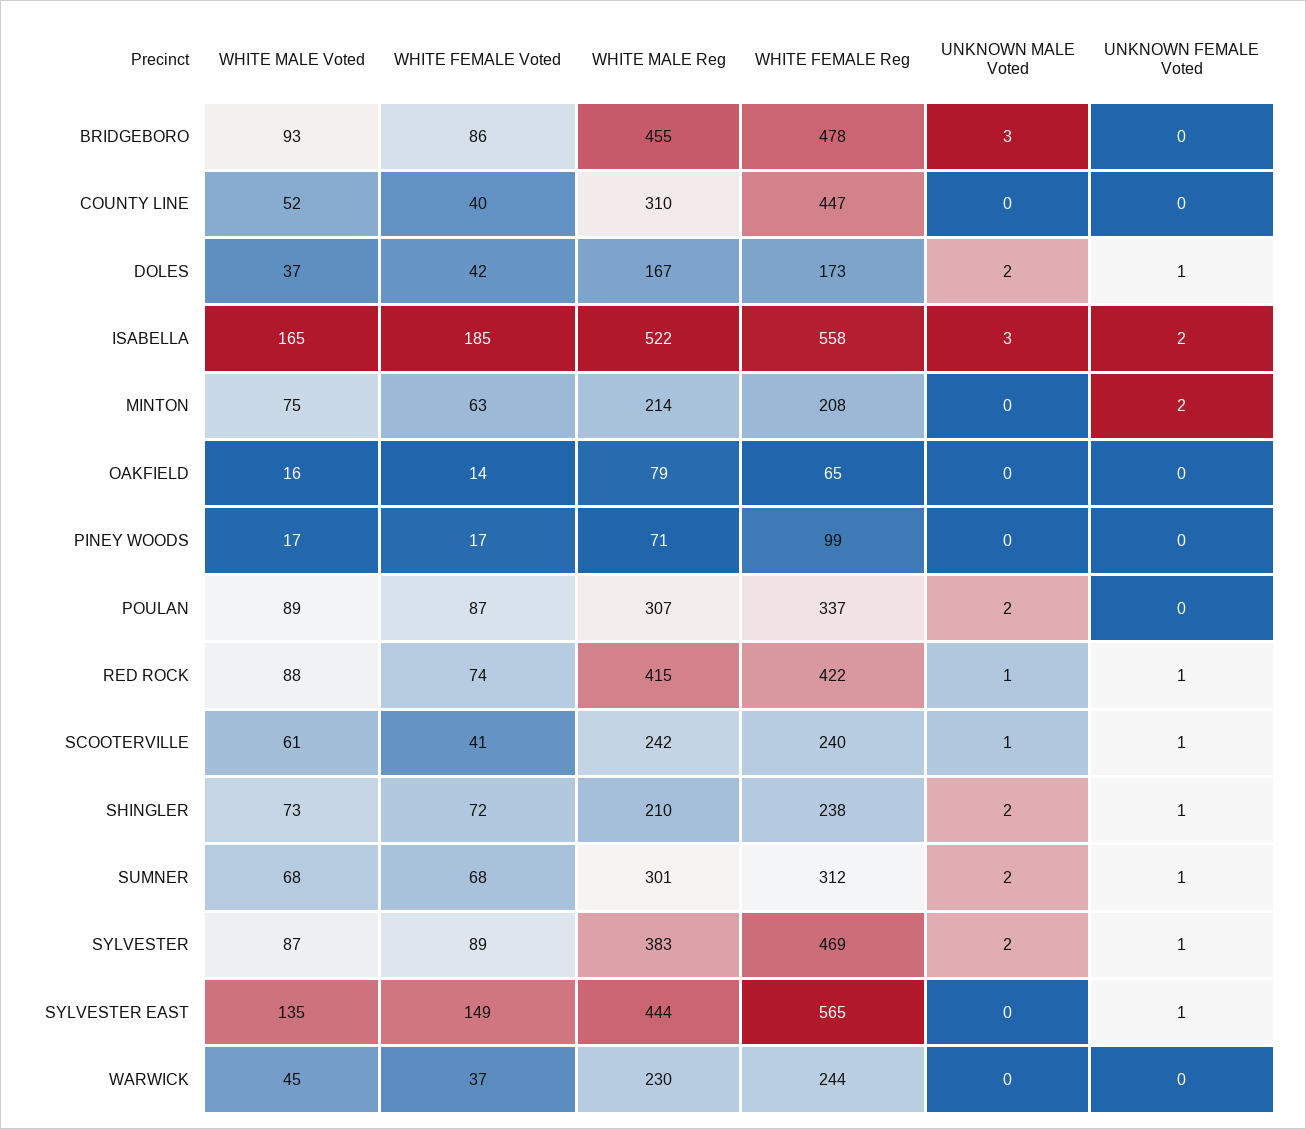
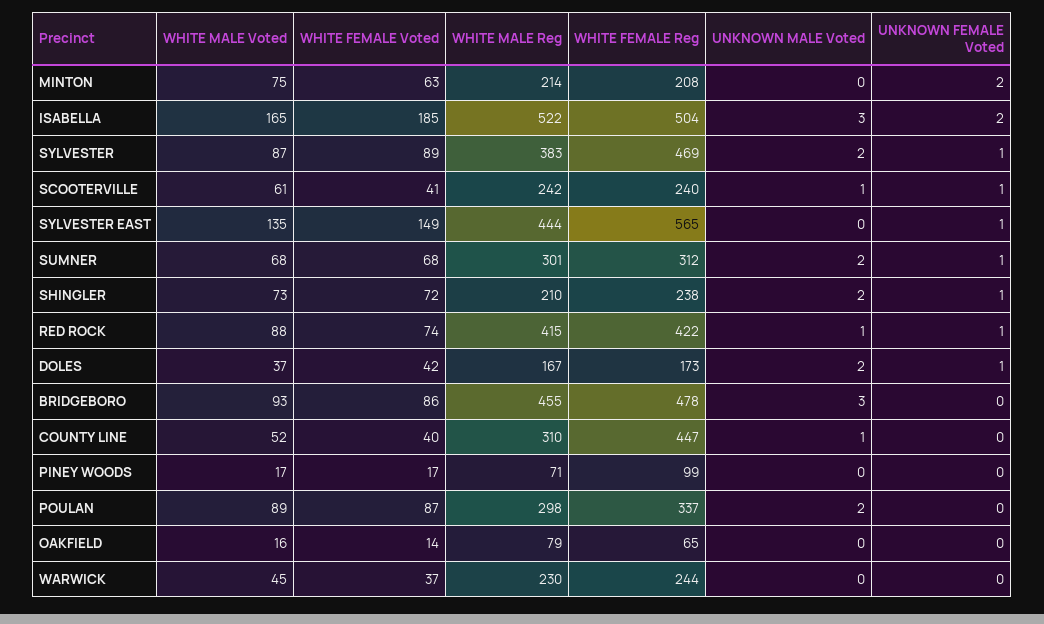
  {
    "WHITE MALE Voted": {
      "BRIDGEBORO": 93,
      "COUNTY LINE": 52,
      "DOLES": 37,
      "ISABELLA": 165,
      "MINTON": 75,
      "OAKFIELD": 16,
      "PINEY WOODS": 17,
      "POULAN": 89,
      "RED ROCK": 88,
      "SCOOTERVILLE": 61,
      "SHINGLER": 73,
      "SUMNER": 68,
      "SYLVESTER": 87,
      "SYLVESTER EAST": 135,
      "WARWICK": 45
    },
    "WHITE FEMALE Voted": {
      "BRIDGEBORO": 86,
      "COUNTY LINE": 40,
      "DOLES": 42,
      "ISABELLA": 185,
      "MINTON": 63,
      "OAKFIELD": 14,
      "PINEY WOODS": 17,
      "POULAN": 87,
      "RED ROCK": 74,
      "SCOOTERVILLE": 41,
      "SHINGLER": 72,
      "SUMNER": 68,
      "SYLVESTER": 89,
      "SYLVESTER EAST": 149,
      "WARWICK": 37
    },
    "WHITE MALE Reg": {
      "BRIDGEBORO": 455,
      "COUNTY LINE": 310,
      "DOLES": 167,
      "ISABELLA": 522,
      "MINTON": 214,
      "OAKFIELD": 79,
      "PINEY WOODS": 71,
-     "POULAN": 307,
+     "POULAN": 298,
      "RED ROCK": 415,
      "SCOOTERVILLE": 242,
      "SHINGLER": 210,
      "SUMNER": 301,
      "SYLVESTER": 383,
      "SYLVESTER EAST": 444,
      "WARWICK": 230
    },
    "WHITE FEMALE Reg": {
      "BRIDGEBORO": 478,
      "COUNTY LINE": 447,
      "DOLES": 173,
-     "ISABELLA": 558,
+     "ISABELLA": 504,
      "MINTON": 208,
      "OAKFIELD": 65,
      "PINEY WOODS": 99,
      "POULAN": 337,
      "RED ROCK": 422,
      "SCOOTERVILLE": 240,
      "SHINGLER": 238,
      "SUMNER": 312,
      "SYLVESTER": 469,
      "SYLVESTER EAST": 565,
      "WARWICK": 244
    },
    "UNKNOWN MALE Voted": {
      "BRIDGEBORO": 3,
-     "COUNTY LINE": 0,
+     "COUNTY LINE": 1,
      "DOLES": 2,
      "ISABELLA": 3,
      "MINTON": 0,
      "OAKFIELD": 0,
      "PINEY WOODS": 0,
      "POULAN": 2,
      "RED ROCK": 1,
      "SCOOTERVILLE": 1,
      "SHINGLER": 2,
      "SUMNER": 2,
      "SYLVESTER": 2,
      "SYLVESTER EAST": 0,
      "WARWICK": 0
    },
    "UNKNOWN FEMALE Voted": {
      "BRIDGEBORO": 0,
      "COUNTY LINE": 0,
      "DOLES": 1,
      "ISABELLA": 2,
      "MINTON": 2,
      "OAKFIELD": 0,
      "PINEY WOODS": 0,
      "POULAN": 0,
      "RED ROCK": 1,
      "SCOOTERVILLE": 1,
      "SHINGLER": 1,
      "SUMNER": 1,
      "SYLVESTER": 1,
      "SYLVESTER EAST": 1,
      "WARWICK": 0
    }
  }

